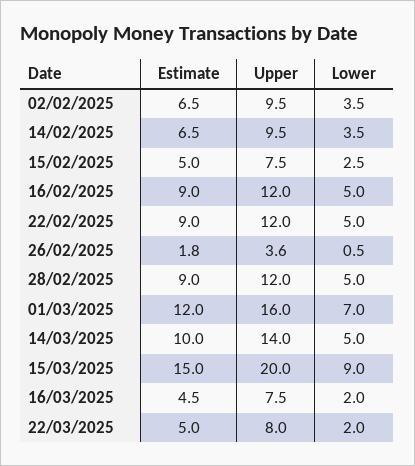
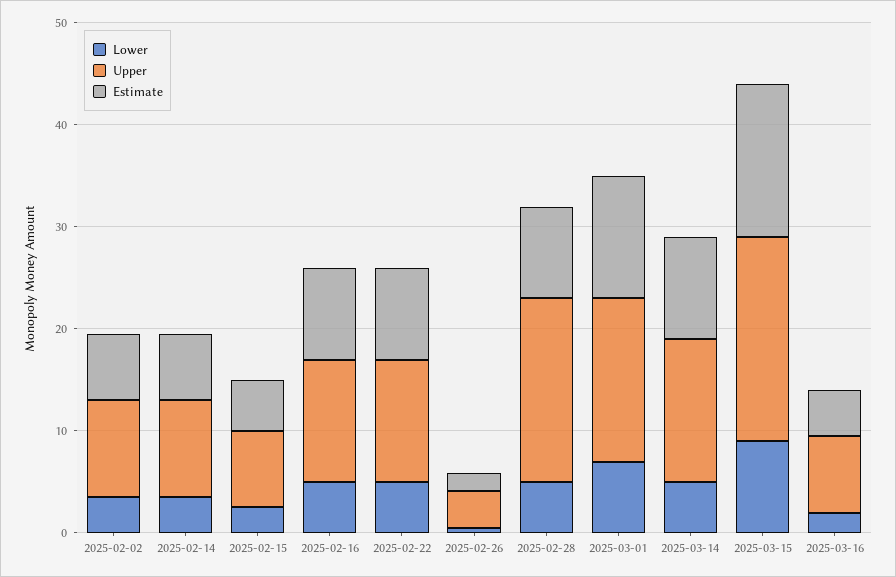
  {
    "Estimate": {
      "02/02/2025": 6.5,
      "14/02/2025": 6.5,
      "15/02/2025": 5,
      "16/02/2025": 9,
      "22/02/2025": 9,
      "26/02/2025": 1.8,
      "28/02/2025": 9,
      "01/03/2025": 12,
      "14/03/2025": 10,
      "15/03/2025": 15,
-     "16/03/2025": 4.5,
+     "16/03/2025": 4.5
-     "22/03/2025": 5
    },
    "Upper": {
      "02/02/2025": 9.5,
      "14/02/2025": 9.5,
      "15/02/2025": 7.5,
      "16/02/2025": 12,
      "22/02/2025": 12,
      "26/02/2025": 3.6,
-     "28/02/2025": 12,
+     "28/02/2025": 18,
      "01/03/2025": 16,
      "14/03/2025": 14,
      "15/03/2025": 20,
-     "16/03/2025": 7.5,
+     "16/03/2025": 7.5
-     "22/03/2025": 8
    },
    "Lower": {
      "02/02/2025": 3.5,
      "14/02/2025": 3.5,
      "15/02/2025": 2.5,
      "16/02/2025": 5,
      "22/02/2025": 5,
      "26/02/2025": 0.5,
      "28/02/2025": 5,
      "01/03/2025": 7,
      "14/03/2025": 5,
      "15/03/2025": 9,
-     "16/03/2025": 2,
+     "16/03/2025": 2
-     "22/03/2025": 2
    }
  }

